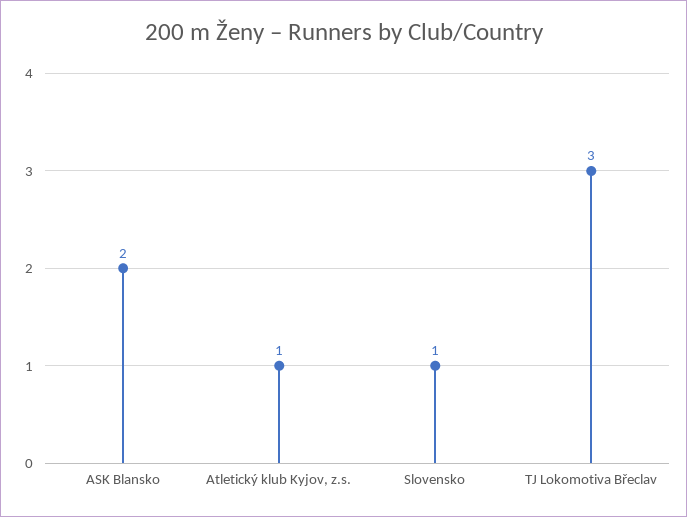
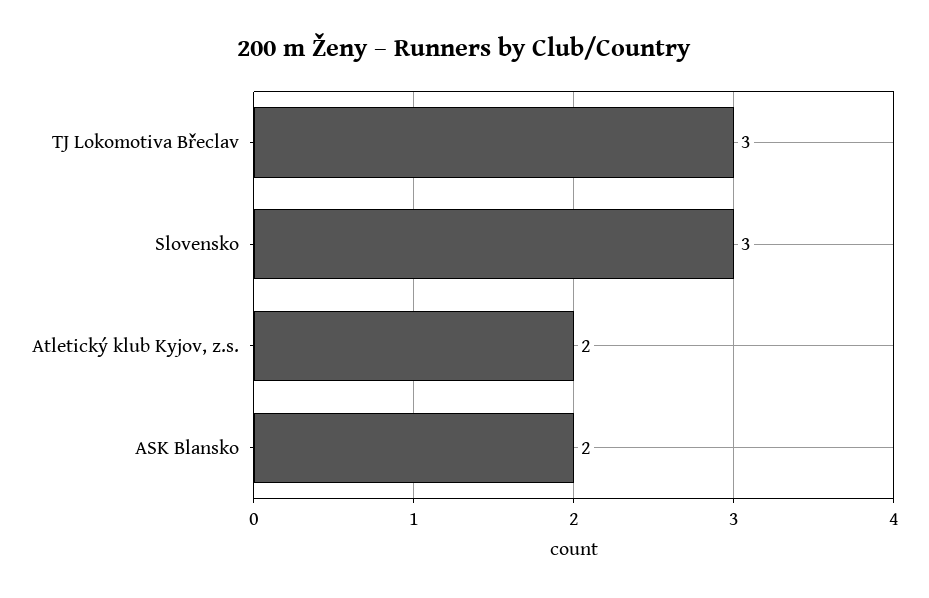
  {
    "ASK Blansko": 2,
-   "Atletický klub Kyjov, z.s.": 1,
+   "Atletický klub Kyjov, z.s.": 2,
-   "Slovensko": 1,
+   "Slovensko": 3,
    "TJ Lokomotiva Břeclav": 3
  }

